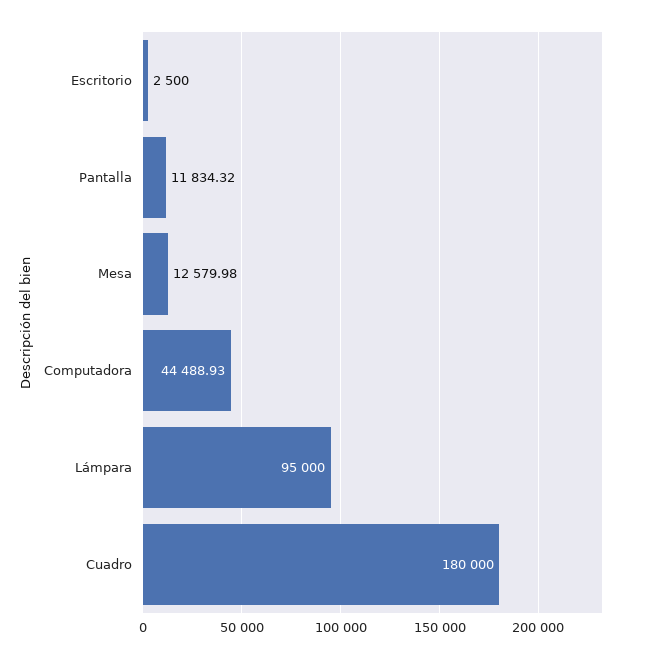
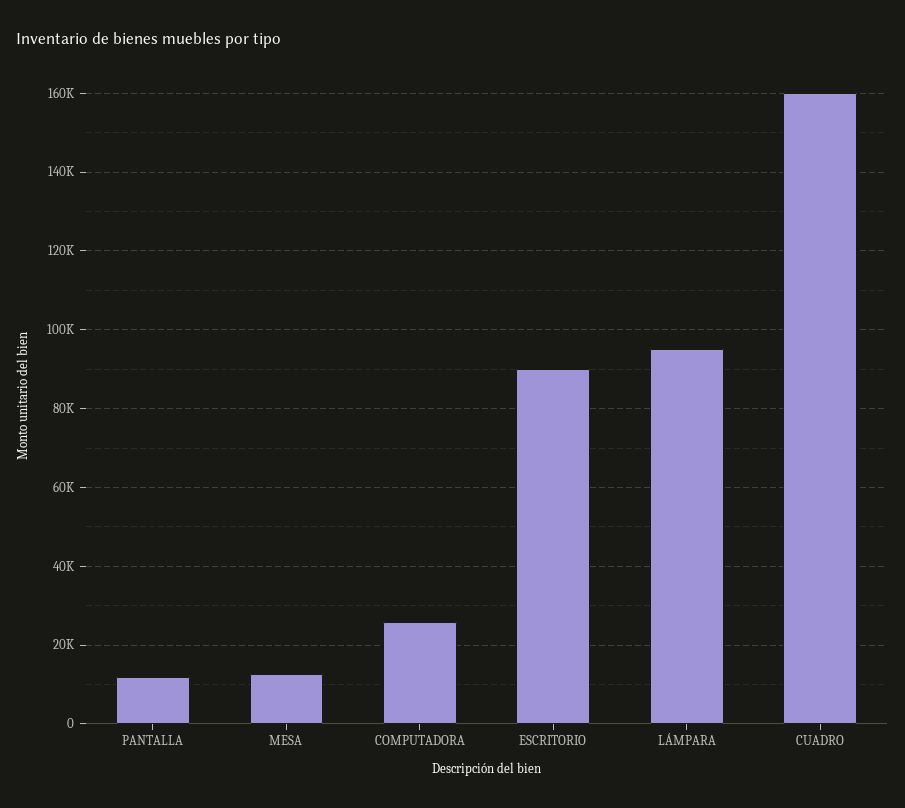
  {
-   "Escritorio": 2500,
+   "Escritorio": 90000,
    "Pantalla": 11834.32,
    "Mesa": 12579.98,
-   "Computadora": 44488.93,
+   "Computadora": 26000,
    "Lámpara": 95000,
-   "Cuadro": 180000
+   "Cuadro": 160000
  }

